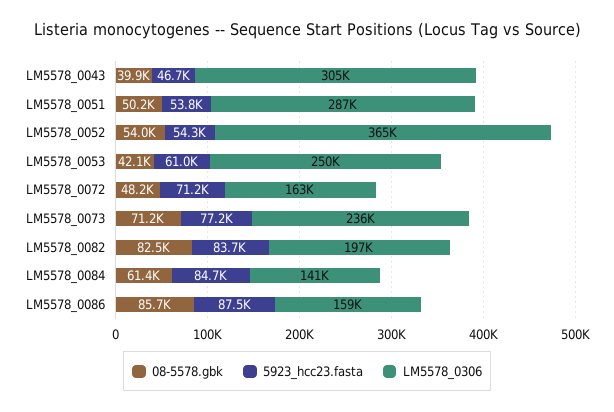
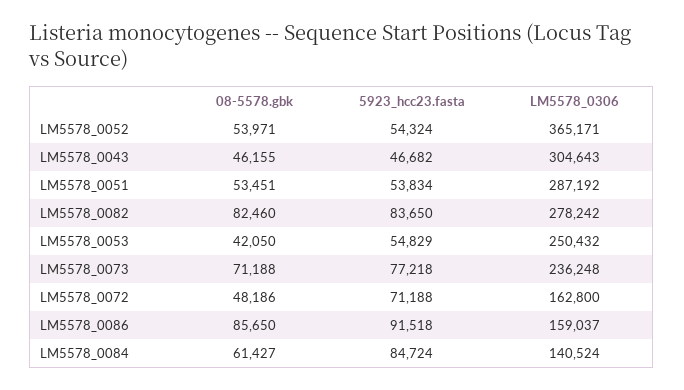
  {
    "08-5578.gbk": {
-     "LM5578_0043": 39900,
+     "LM5578_0043": 46155,
-     "LM5578_0051": 50200,
+     "LM5578_0051": 53451,
      "LM5578_0052": 53971,
      "LM5578_0053": 42050,
      "LM5578_0072": 48186,
      "LM5578_0073": 71188,
      "LM5578_0082": 82460,
      "LM5578_0084": 61427,
      "LM5578_0086": 85650
    },
    "5923_hcc23.fasta": {
      "LM5578_0043": 46682,
      "LM5578_0051": 53834,
      "LM5578_0052": 54324,
-     "LM5578_0053": 61000,
+     "LM5578_0053": 54829,
      "LM5578_0072": 71188,
      "LM5578_0073": 77218,
      "LM5578_0082": 83650,
      "LM5578_0084": 84724,
-     "LM5578_0086": 87500
+     "LM5578_0086": 91518
    },
    "LM5578_0306": {
      "LM5578_0043": 304643,
      "LM5578_0051": 287192,
      "LM5578_0052": 365171,
      "LM5578_0053": 250432,
      "LM5578_0072": 162800,
      "LM5578_0073": 236248,
-     "LM5578_0082": 197000,
+     "LM5578_0082": 278242,
      "LM5578_0084": 140524,
      "LM5578_0086": 159037
    }
  }

